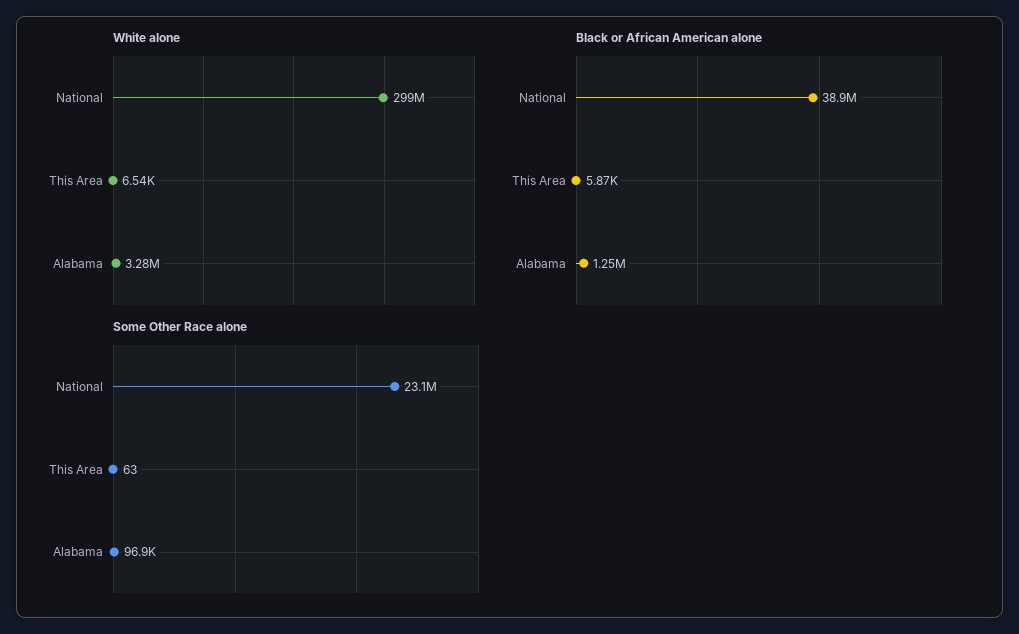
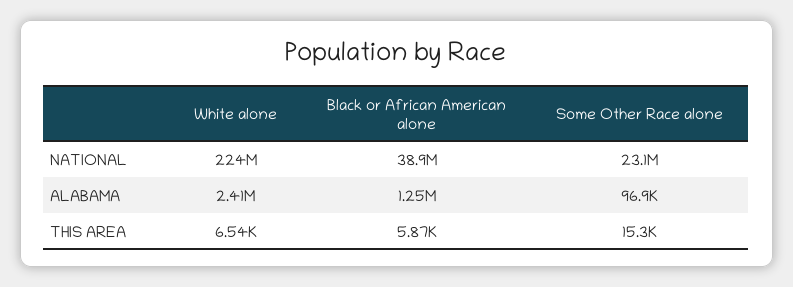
  {
    "White alone": {
-     "National": 299000000,
+     "National": 224000000,
      "This Area": 6540,
-     "Alabama": 3280000
+     "Alabama": 2410000
    },
    "Black or African American alone": {
      "National": 38900000,
      "This Area": 5870,
      "Alabama": 1250000
    },
    "Some Other Race alone": {
      "National": 23100000,
-     "This Area": 63,
+     "This Area": 15300,
      "Alabama": 96900
    }
  }

